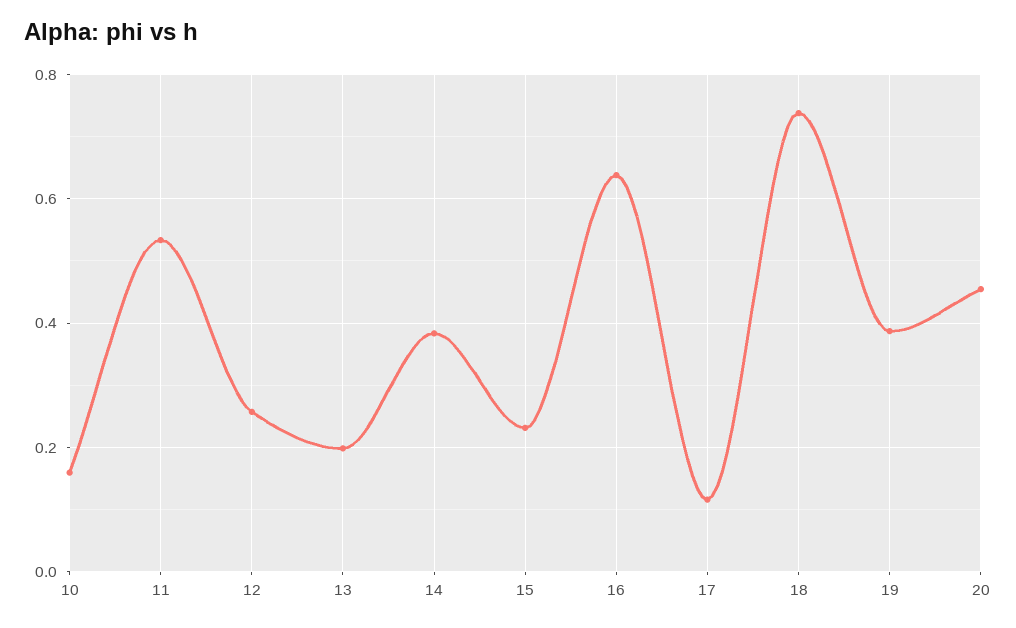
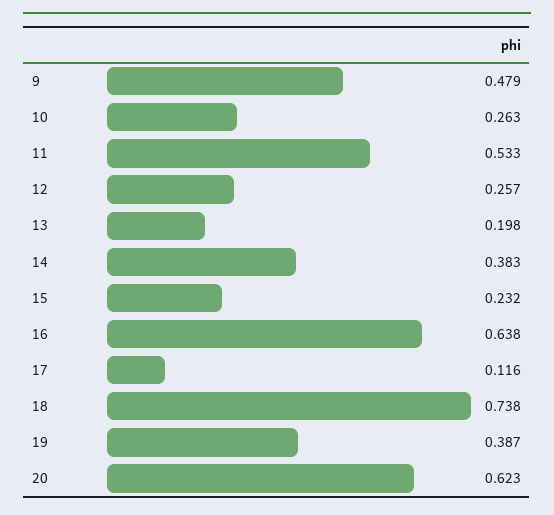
  {
-   "10": 0.16,
+   "10": 0.263,
    "11": 0.533,
    "12": 0.257,
    "13": 0.198,
    "14": 0.383,
    "15": 0.232,
    "16": 0.638,
    "17": 0.116,
    "18": 0.738,
    "19": 0.387,
-   "20": 0.46
+   "20": 0.623,
+   "9": 0.479
  }

